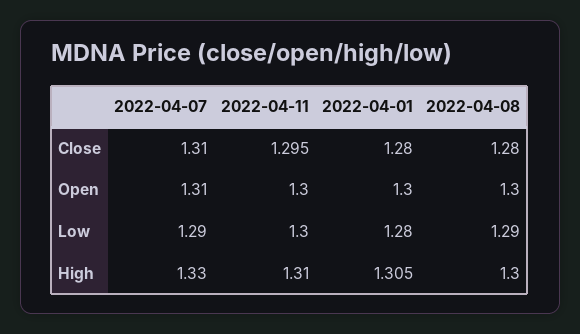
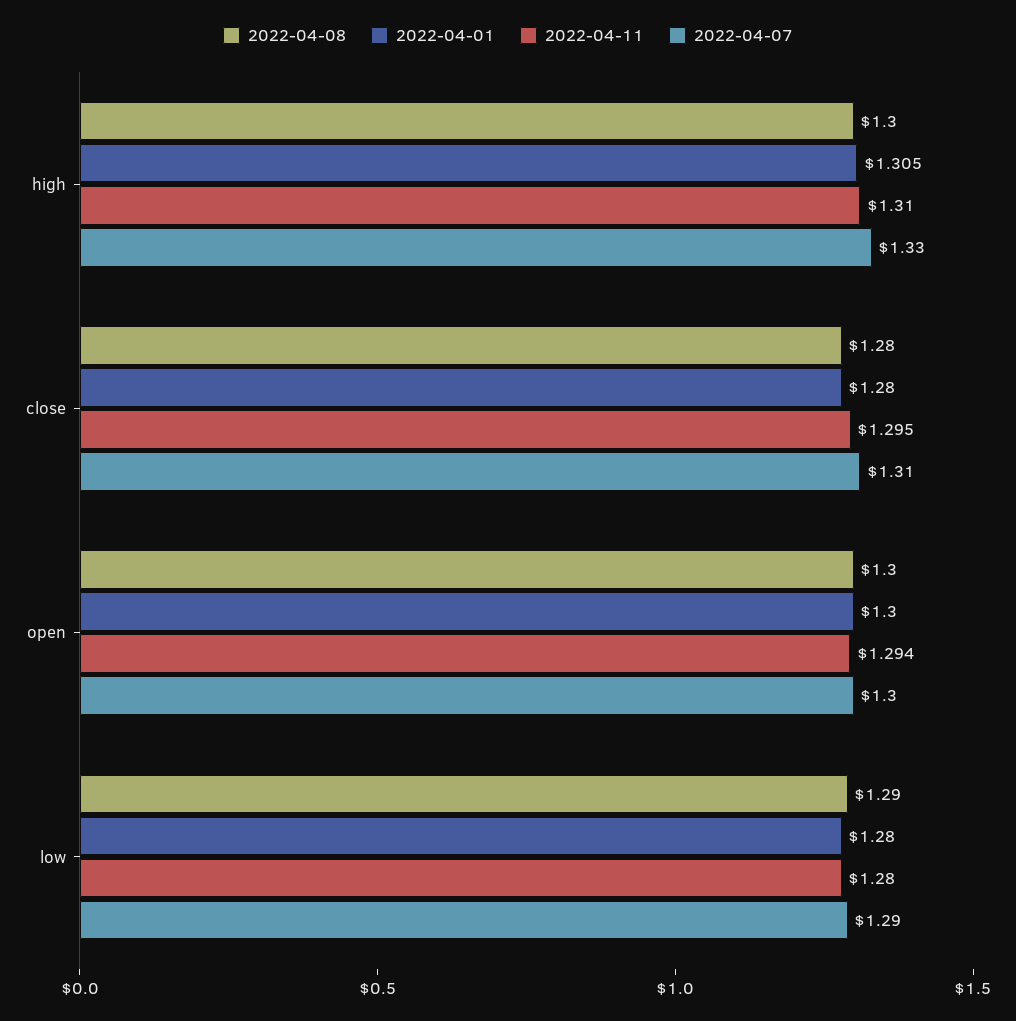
  {
    "2022-04-07": {
      "Close": 1.31,
-     "Open": 1.31,
+     "Open": 1.3,
      "Low": 1.29,
      "High": 1.33
    },
    "2022-04-11": {
      "Close": 1.295,
-     "Open": 1.3,
+     "Open": 1.294,
-     "Low": 1.3,
+     "Low": 1.28,
      "High": 1.31
    },
    "2022-04-01": {
      "Close": 1.28,
      "Open": 1.3,
      "Low": 1.28,
      "High": 1.305
    },
    "2022-04-08": {
      "Close": 1.28,
      "Open": 1.3,
      "Low": 1.29,
      "High": 1.3
    }
  }

